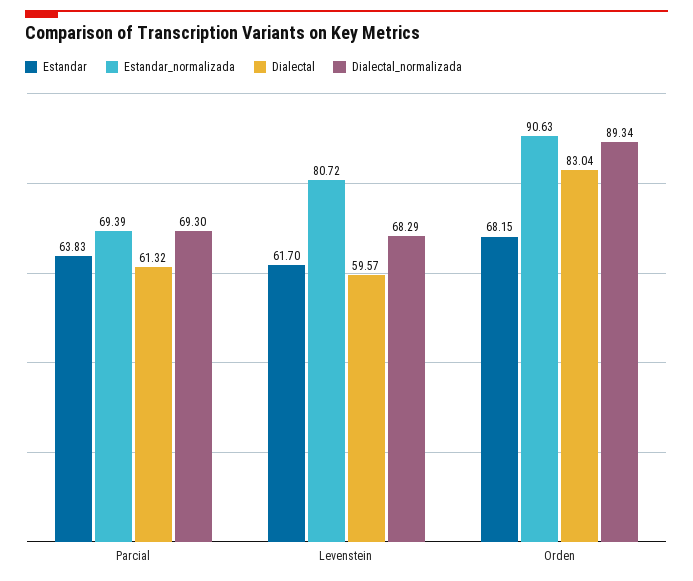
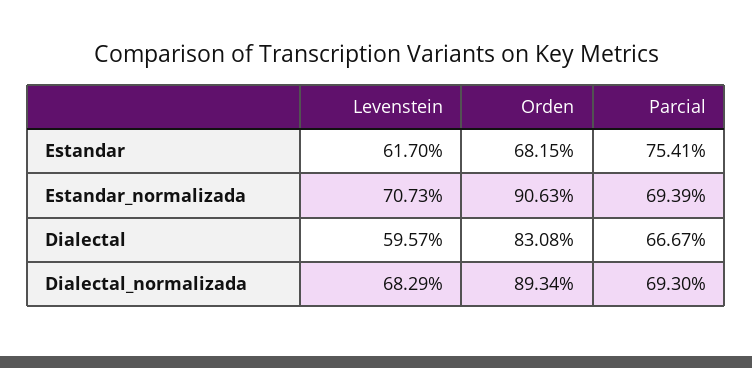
  {
    "Estandar": {
-     "Parcial": 63.83,
+     "Parcial": 75.41,
      "Levenstein": 61.7,
      "Orden": 68.15
    },
    "Estandar_normalizada": {
      "Parcial": 69.39,
-     "Levenstein": 80.72,
+     "Levenstein": 70.73,
      "Orden": 90.63
    },
    "Dialectal": {
-     "Parcial": 61.32,
+     "Parcial": 66.67,
      "Levenstein": 59.57,
-     "Orden": 83.04
+     "Orden": 83.08
    },
    "Dialectal_normalizada": {
      "Parcial": 69.3,
      "Levenstein": 68.29,
      "Orden": 89.34
    }
  }

